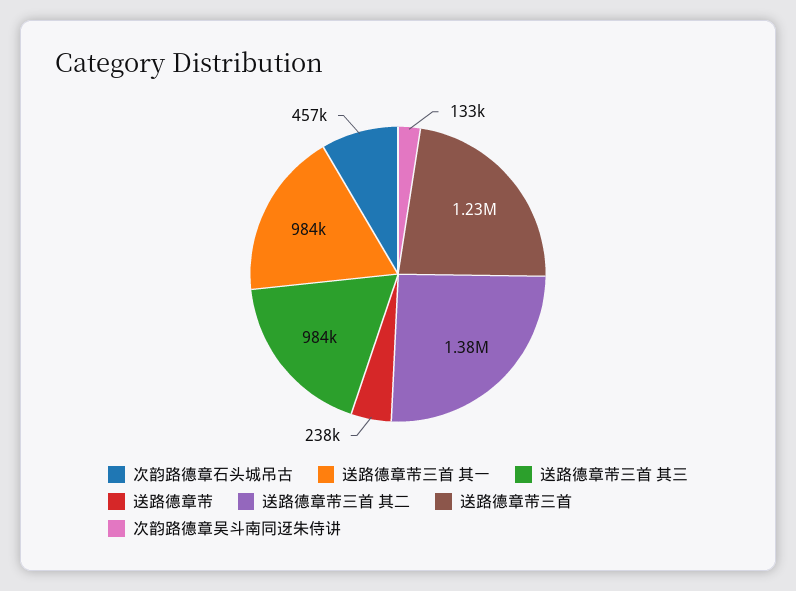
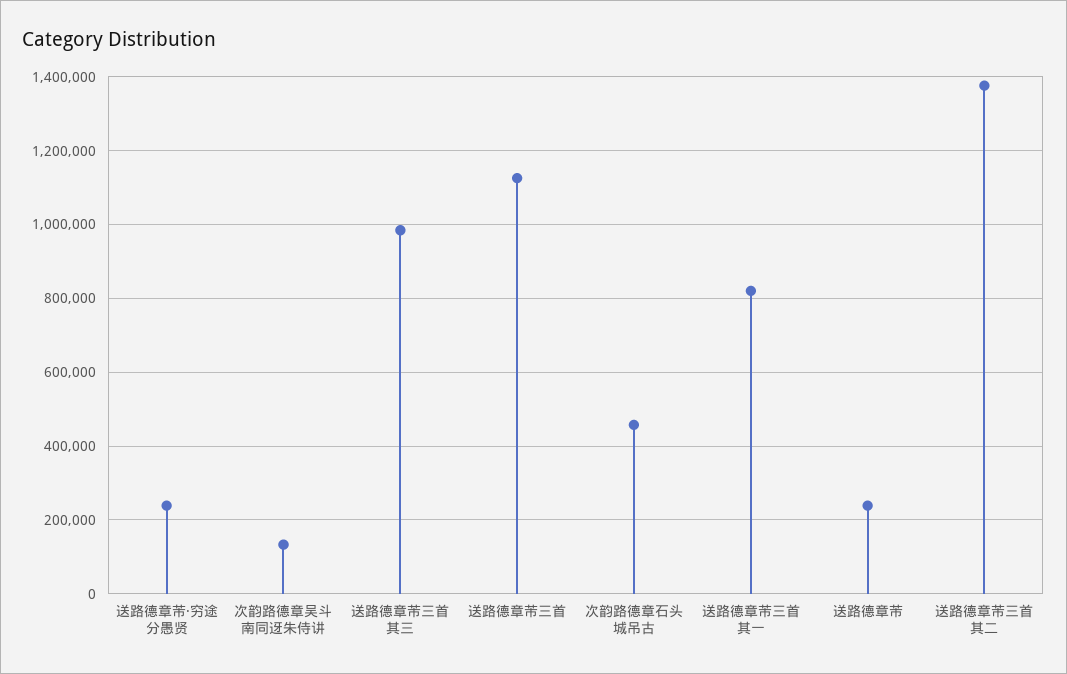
  {
    "次韵路德章石头城吊古": 457000,
-   "送路德章芾三首 其一": 984000,
+   "送路德章芾三首 其一": 820000,
    "送路德章芾三首 其三": 984000,
    "送路德章芾": 238000,
    "送路德章芾三首 其二": 1380000,
-   "送路德章芾三首": 1230000,
+   "送路德章芾三首": 1120000,
-   "次韵路德章吴斗南同迓朱侍讲": 133000
+   "次韵路德章吴斗南同迓朱侍讲": 133000,
+   "送路德章芾·穷途分愚贤": 240000
  }

